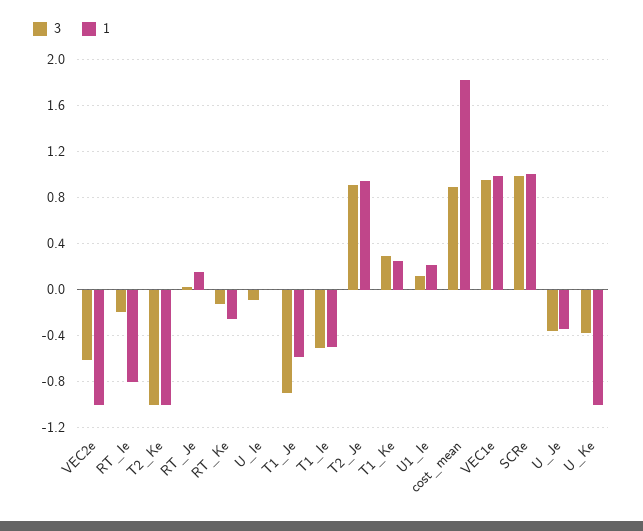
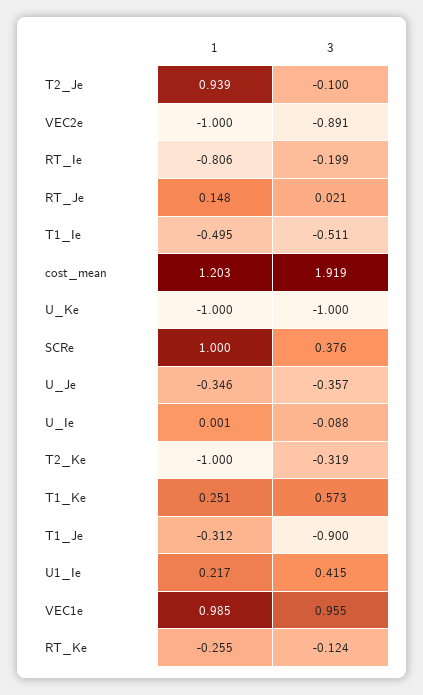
  {
    "3": {
-     "VEC2e": -0.6,
+     "VEC2e": -0.891,
      "RT_Ie": -0.199,
-     "T2_Ke": -1,
+     "T2_Ke": -0.319,
      "RT_Je": 0.021,
      "RT_Ke": -0.124,
      "U_Ie": -0.088,
      "T1_Je": -0.9,
      "T1_Ie": -0.511,
-     "T2_Je": 0.9,
+     "T2_Je": -0.1,
-     "T1_Ke": 0.3,
+     "T1_Ke": 0.573,
-     "U1_Ie": 0.1,
+     "U1_Ie": 0.415,
-     "cost_mean": 0.9,
+     "cost_mean": 1.919,
      "VEC1e": 0.955,
-     "SCRe": 1,
+     "SCRe": 0.376,
      "U_Je": -0.357,
-     "U_Ke": -0.4
+     "U_Ke": -1
    },
    "1": {
      "VEC2e": -1,
      "RT_Ie": -0.806,
      "T2_Ke": -1,
      "RT_Je": 0.148,
      "RT_Ke": -0.255,
      "U_Ie": 0.001,
-     "T1_Je": -0.6,
+     "T1_Je": -0.312,
      "T1_Ie": -0.495,
      "T2_Je": 0.939,
      "T1_Ke": 0.251,
      "U1_Ie": 0.217,
-     "cost_mean": 1.8,
+     "cost_mean": 1.203,
      "VEC1e": 0.985,
      "SCRe": 1,
      "U_Je": -0.346,
      "U_Ke": -1
    }
  }

